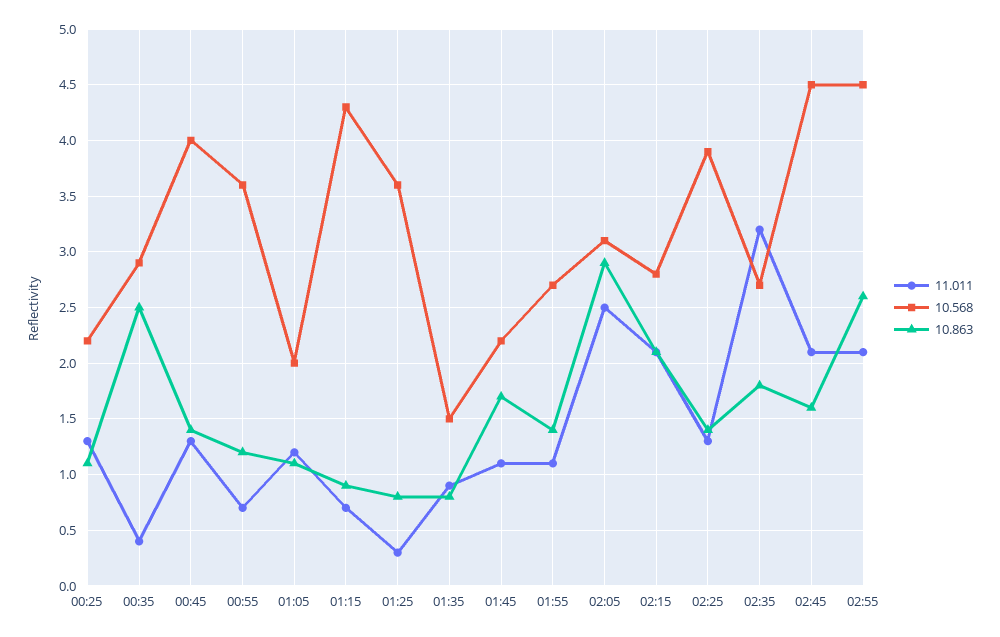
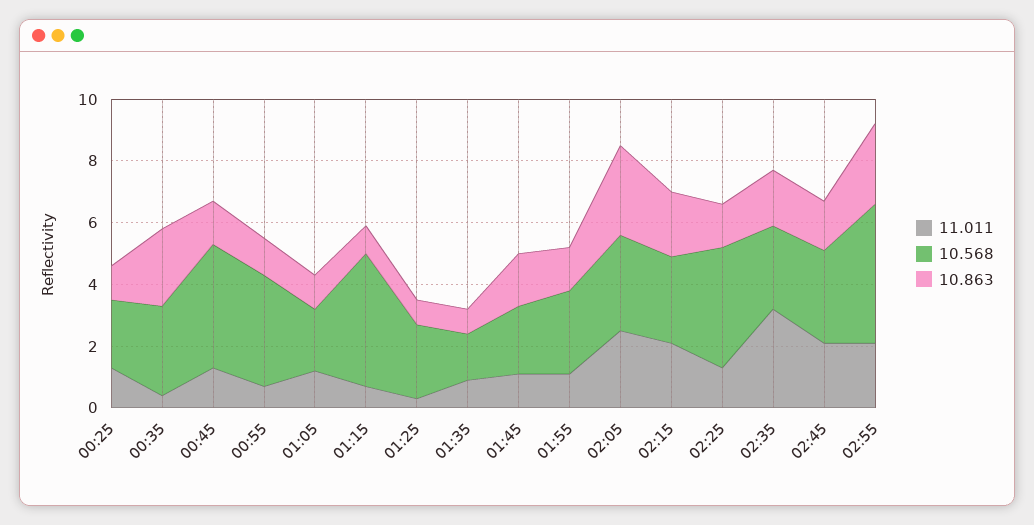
  {
    "11.011": {
      "00:25": 1.3,
      "00:35": 0.4,
      "00:45": 1.3,
      "00:55": 0.7,
      "01:05": 1.2,
      "01:15": 0.7,
      "01:25": 0.3,
      "01:35": 0.9,
      "01:45": 1.1,
      "01:55": 1.1,
      "02:05": 2.5,
      "02:15": 2.1,
      "02:25": 1.3,
      "02:35": 3.2,
      "02:45": 2.1,
      "02:55": 2.1
    },
    "10.568": {
      "00:25": 2.2,
      "00:35": 2.9,
      "00:45": 4,
      "00:55": 3.6,
      "01:05": 2,
      "01:15": 4.3,
-     "01:25": 3.6,
+     "01:25": 2.5,
      "01:35": 1.5,
      "01:45": 2.2,
      "01:55": 2.7,
      "02:05": 3.1,
      "02:15": 2.8,
      "02:25": 3.9,
      "02:35": 2.7,
-     "02:45": 4.5,
+     "02:45": 3,
      "02:55": 4.5
    },
    "10.863": {
      "00:25": 1.1,
      "00:35": 2.5,
      "00:45": 1.4,
      "00:55": 1.2,
      "01:05": 1.1,
      "01:15": 0.9,
      "01:25": 0.8,
      "01:35": 0.8,
      "01:45": 1.7,
      "01:55": 1.4,
      "02:05": 2.9,
      "02:15": 2.1,
      "02:25": 1.4,
      "02:35": 1.8,
      "02:45": 1.6,
      "02:55": 2.6
    }
  }

